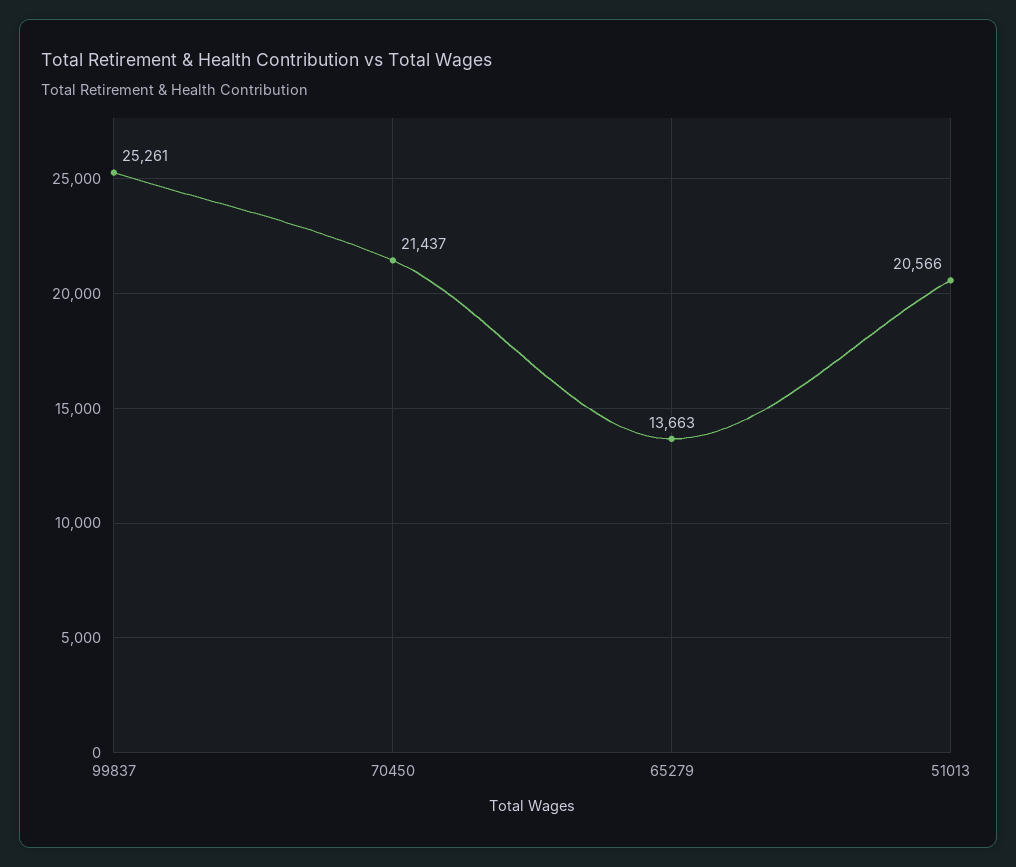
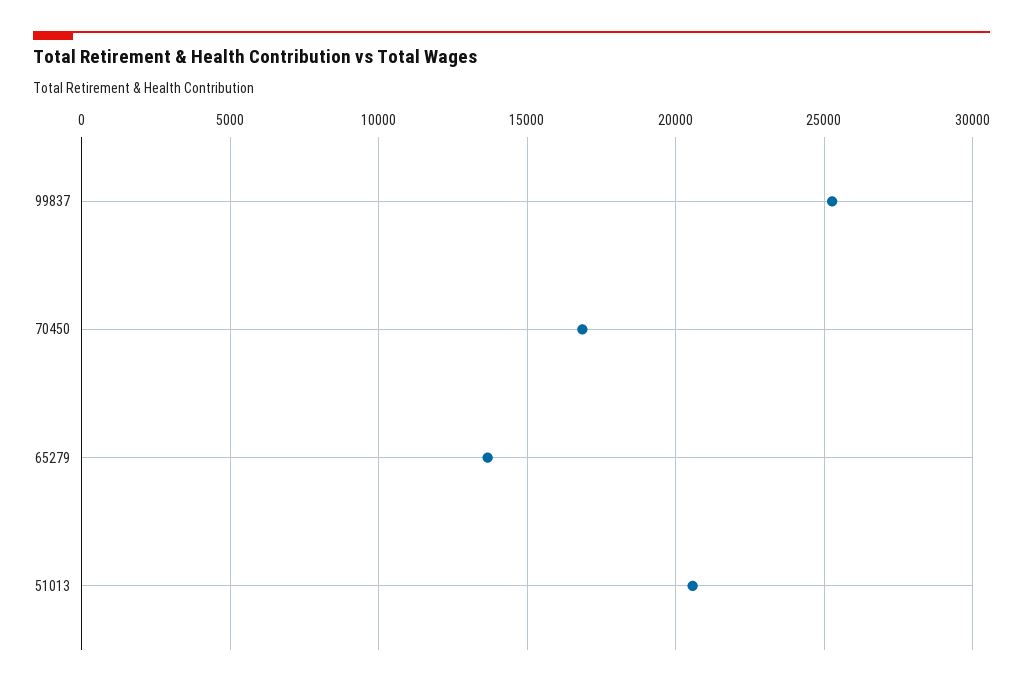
  {
    "99837": 25261,
-   "70450": 21437,
+   "70450": 17000,
    "65279": 13663,
    "51013": 20566
  }

